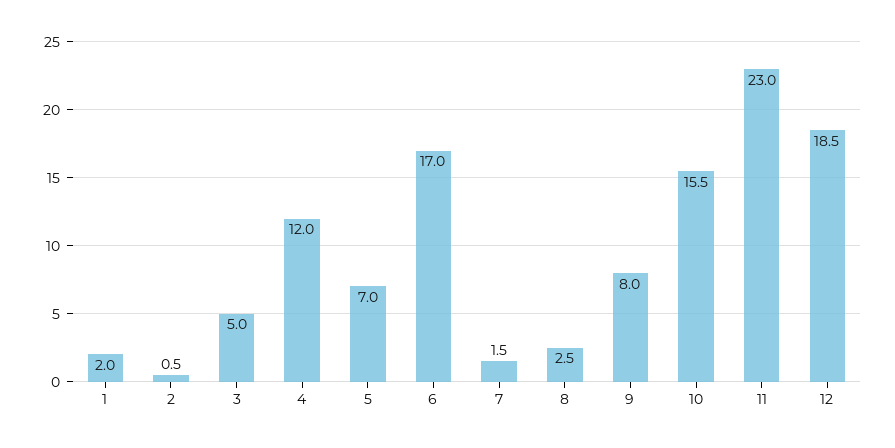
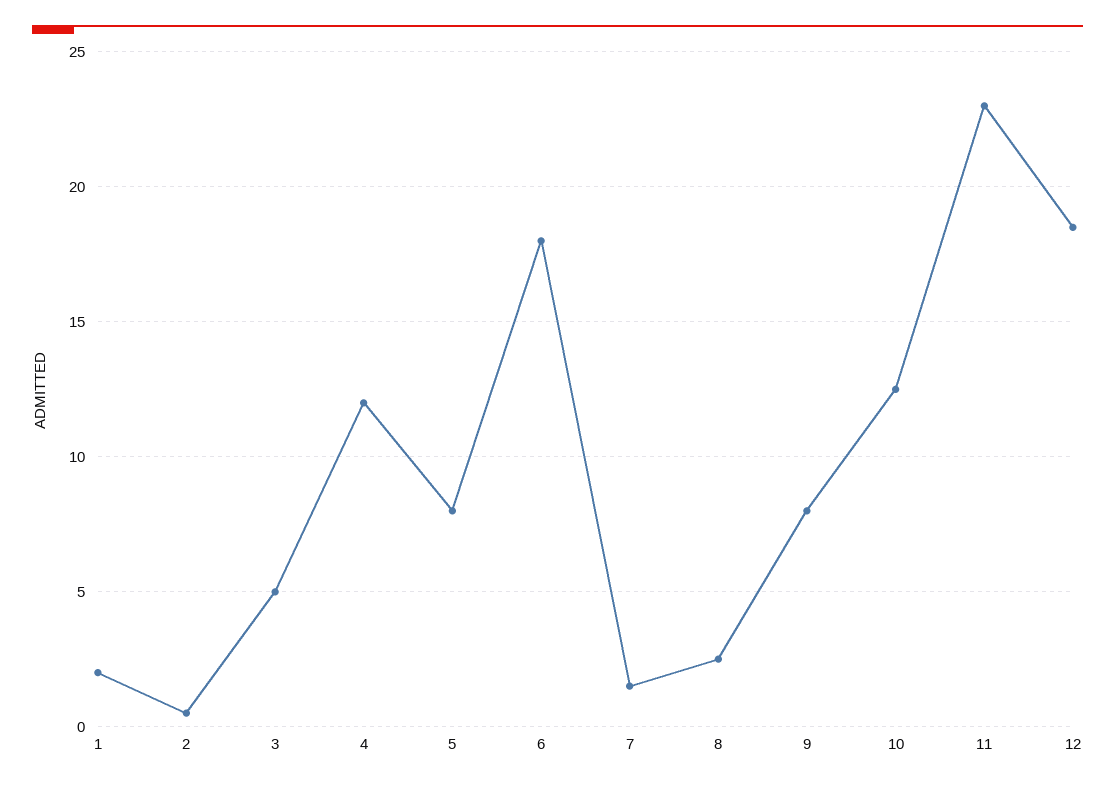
  {
    "1": 2,
    "2": 0.5,
    "3": 5,
    "4": 12,
-   "5": 7,
+   "5": 8,
-   "6": 17,
+   "6": 18,
    "7": 1.5,
    "8": 2.5,
    "9": 8,
-   "10": 15.5,
+   "10": 12.5,
    "11": 23,
    "12": 18.5
  }

